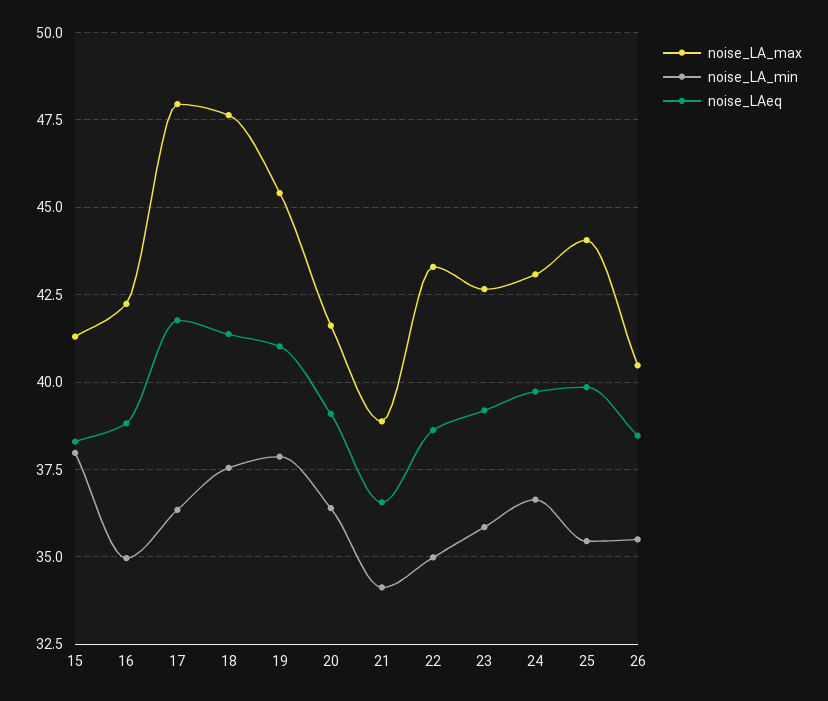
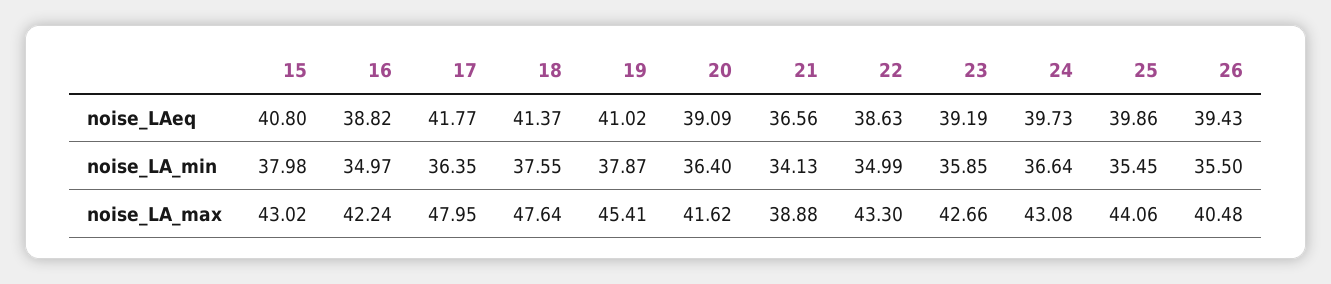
  {
    "noise_LA_max": {
-     "15": 41.25,
+     "15": 43.02,
      "16": 42.24,
      "17": 47.95,
      "18": 47.64,
      "19": 45.41,
      "20": 41.62,
      "21": 38.88,
      "22": 43.3,
      "23": 42.66,
      "24": 43.08,
      "25": 44.06,
      "26": 40.48
    },
    "noise_LA_min": {
      "15": 37.98,
      "16": 34.97,
      "17": 36.35,
      "18": 37.55,
      "19": 37.87,
      "20": 36.4,
      "21": 34.13,
      "22": 34.99,
      "23": 35.85,
      "24": 36.64,
      "25": 35.45,
      "26": 35.5
    },
    "noise_LAeq": {
-     "15": 38.25,
+     "15": 40.8,
      "16": 38.82,
      "17": 41.77,
      "18": 41.37,
      "19": 41.02,
      "20": 39.09,
      "21": 36.56,
      "22": 38.63,
      "23": 39.19,
      "24": 39.73,
      "25": 39.86,
-     "26": 38.5
+     "26": 39.43
    }
  }

